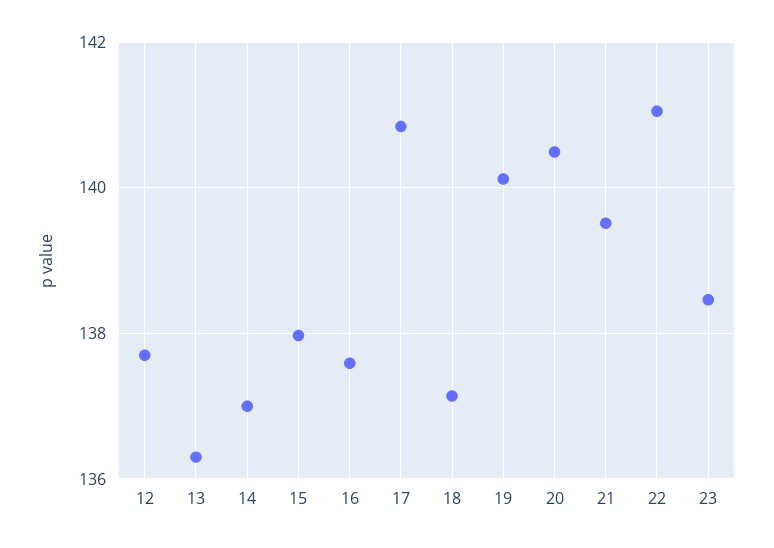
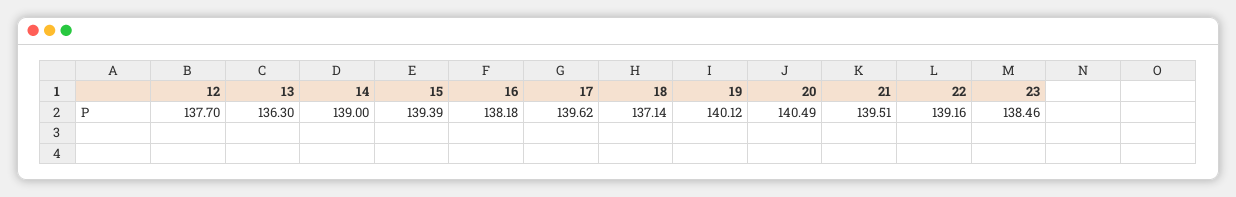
  {
    "12": 137.7,
    "13": 136.3,
-   "14": 137,
+   "14": 139,
-   "15": 138,
+   "15": 139.39,
-   "16": 137.6,
+   "16": 138.18,
-   "17": 140.8,
+   "17": 139.62,
    "18": 137.14,
    "19": 140.12,
    "20": 140.49,
    "21": 139.51,
-   "22": 141,
+   "22": 139.16,
    "23": 138.46
  }

